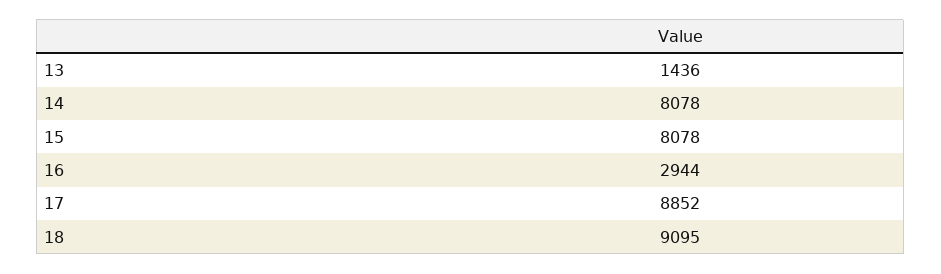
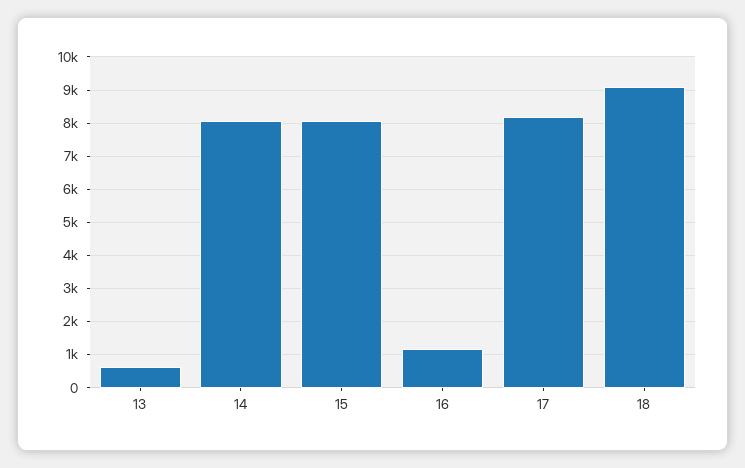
  {
-   "13": 1436,
+   "13": 600,
    "14": 8078,
    "15": 8078,
-   "16": 2944,
+   "16": 1200,
-   "17": 8852,
+   "17": 8200,
    "18": 9095
  }

